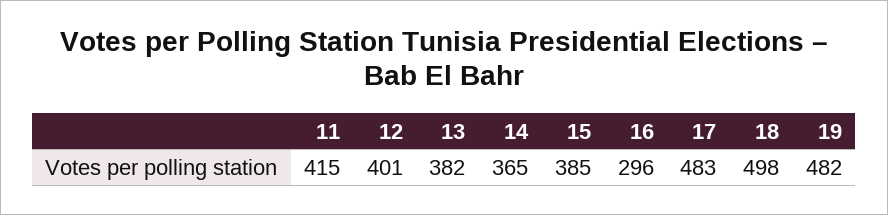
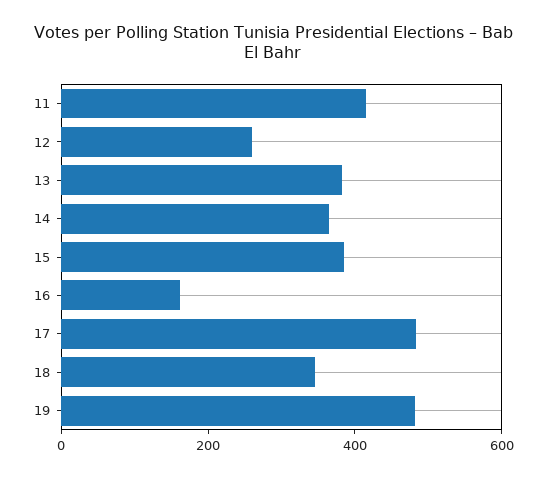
  {
    "11": 415,
-   "12": 401,
+   "12": 250,
    "13": 382,
    "14": 365,
    "15": 385,
-   "16": 296,
+   "16": 150,
    "17": 483,
-   "18": 498,
+   "18": 350,
    "19": 482
  }

